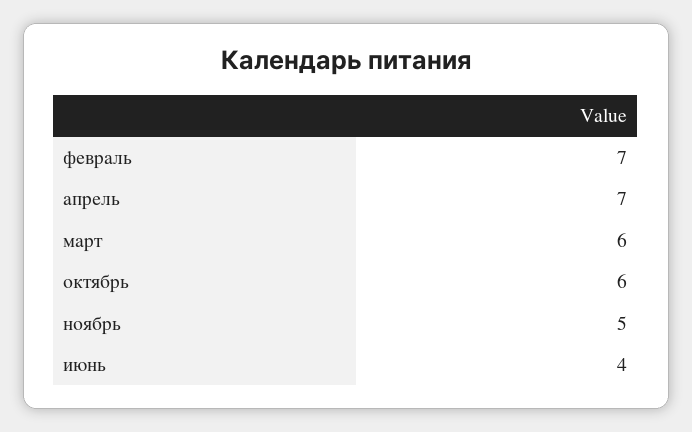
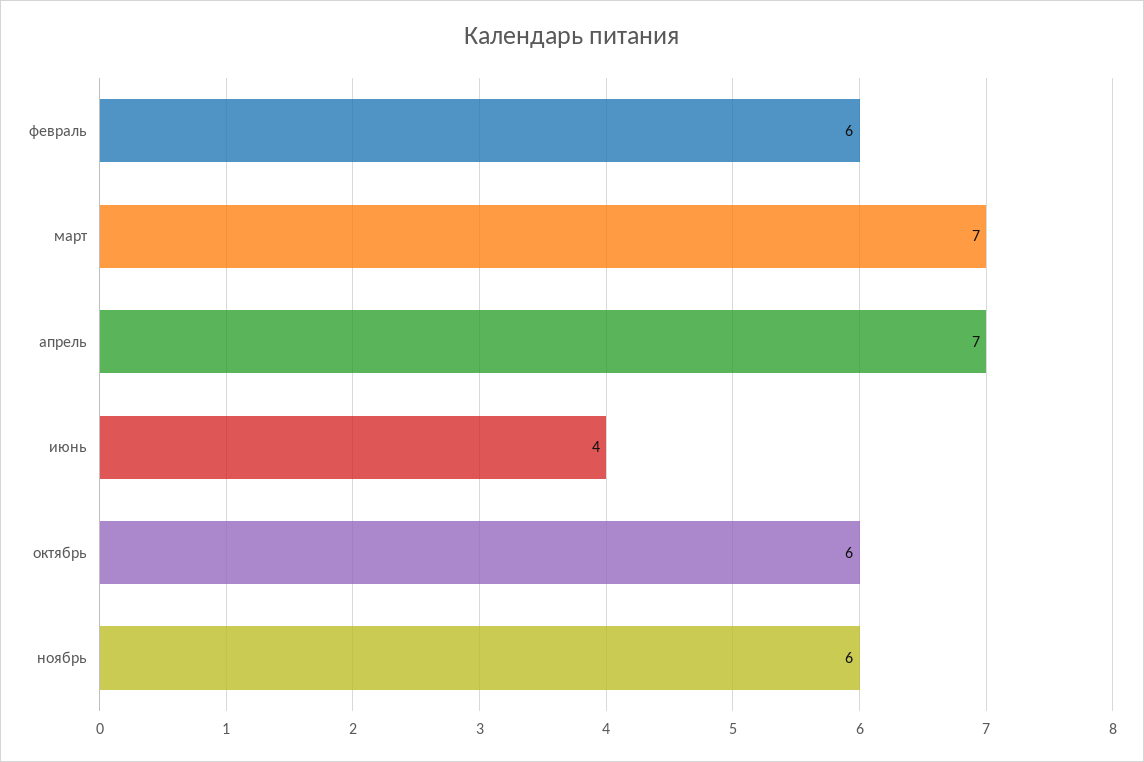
  {
-   "февраль": 7,
+   "февраль": 6,
    "апрель": 7,
-   "март": 6,
+   "март": 7,
    "октябрь": 6,
-   "ноябрь": 5,
+   "ноябрь": 6,
    "июнь": 4
  }

